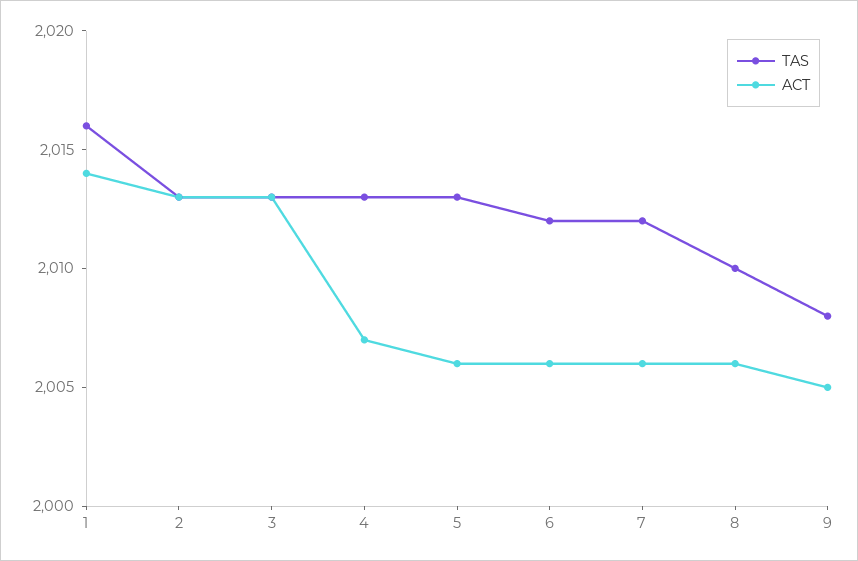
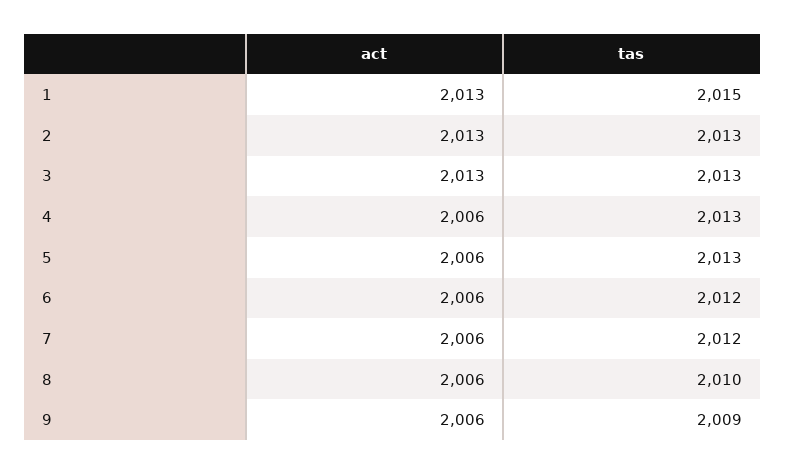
  {
    "TAS": {
-     "1": 2016,
+     "1": 2015,
      "2": 2013,
      "3": 2013,
      "4": 2013,
      "5": 2013,
      "6": 2012,
      "7": 2012,
      "8": 2010,
-     "9": 2008
+     "9": 2009
    },
    "ACT": {
-     "1": 2014,
+     "1": 2013,
      "2": 2013,
      "3": 2013,
-     "4": 2007,
+     "4": 2006,
      "5": 2006,
      "6": 2006,
      "7": 2006,
      "8": 2006,
-     "9": 2005
+     "9": 2006
    }
  }

